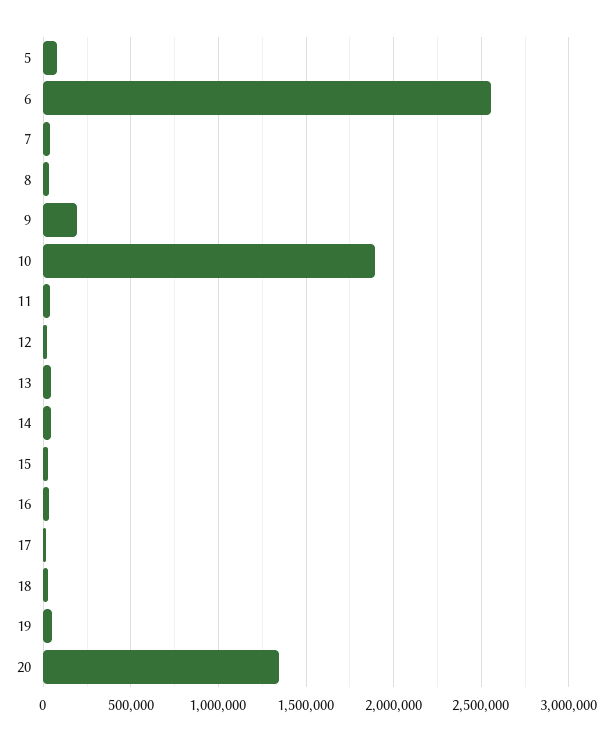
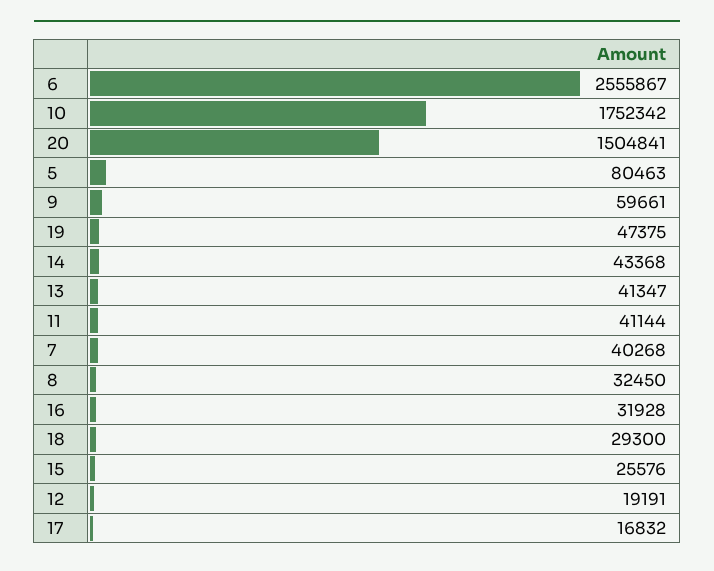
  {
    "5": 80463,
    "6": 2555867,
    "7": 40268,
    "8": 32450,
-   "9": 200000,
+   "9": 59661,
-   "10": 1900000,
+   "10": 1752342,
    "11": 41144,
    "12": 19191,
    "13": 41347,
    "14": 43368,
    "15": 25576,
    "16": 31928,
    "17": 16832,
    "18": 29300,
    "19": 47375,
-   "20": 1350000
+   "20": 1504841
  }

